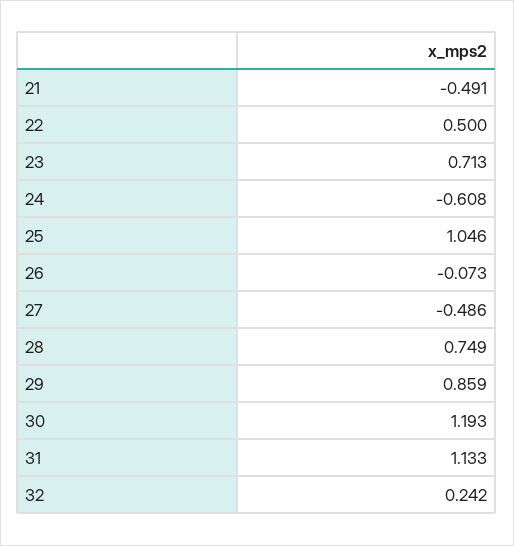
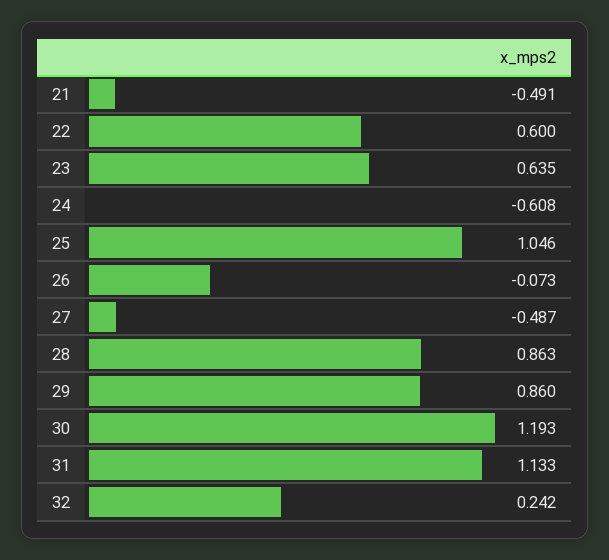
  {
    "21": -0.491,
-   "22": 0.5,
+   "22": 0.6,
-   "23": 0.713,
+   "23": 0.635,
    "24": -0.608,
    "25": 1.046,
    "26": -0.073,
-   "27": -0.486,
+   "27": -0.487,
-   "28": 0.749,
+   "28": 0.863,
-   "29": 0.859,
+   "29": 0.86,
    "30": 1.193,
    "31": 1.133,
    "32": 0.242
  }

